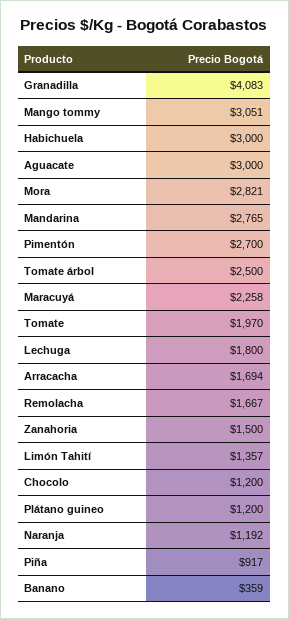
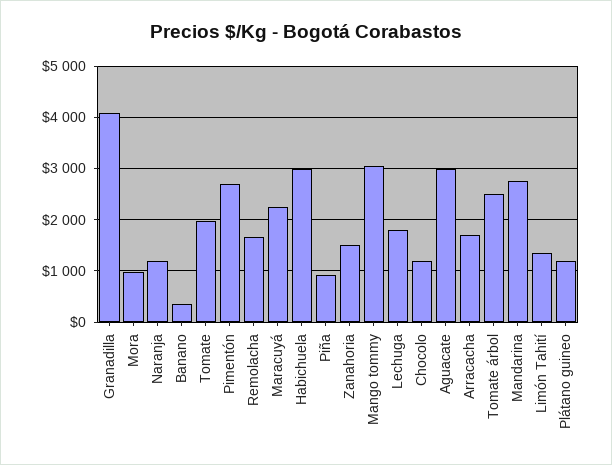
  {
    "Granadilla": 4083,
    "Mango tommy": 3051,
    "Habichuela": 3000,
    "Aguacate": 3000,
-   "Mora": 2821,
+   "Mora": 1000,
    "Mandarina": 2765,
    "Pimentón": 2700,
    "Tomate árbol": 2500,
    "Maracuyá": 2258,
    "Tomate": 1970,
    "Lechuga": 1800,
    "Arracacha": 1694,
    "Remolacha": 1667,
    "Zanahoria": 1500,
    "Limón Tahití": 1357,
    "Chocolo": 1200,
    "Plátano guineo": 1200,
    "Naranja": 1192,
    "Piña": 917,
    "Banano": 359
  }

